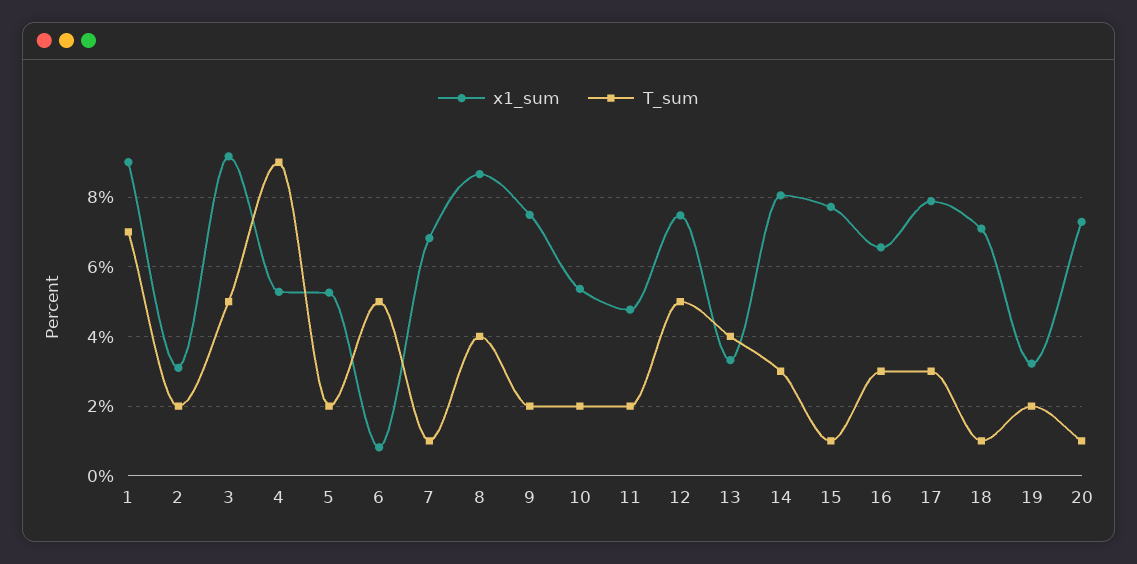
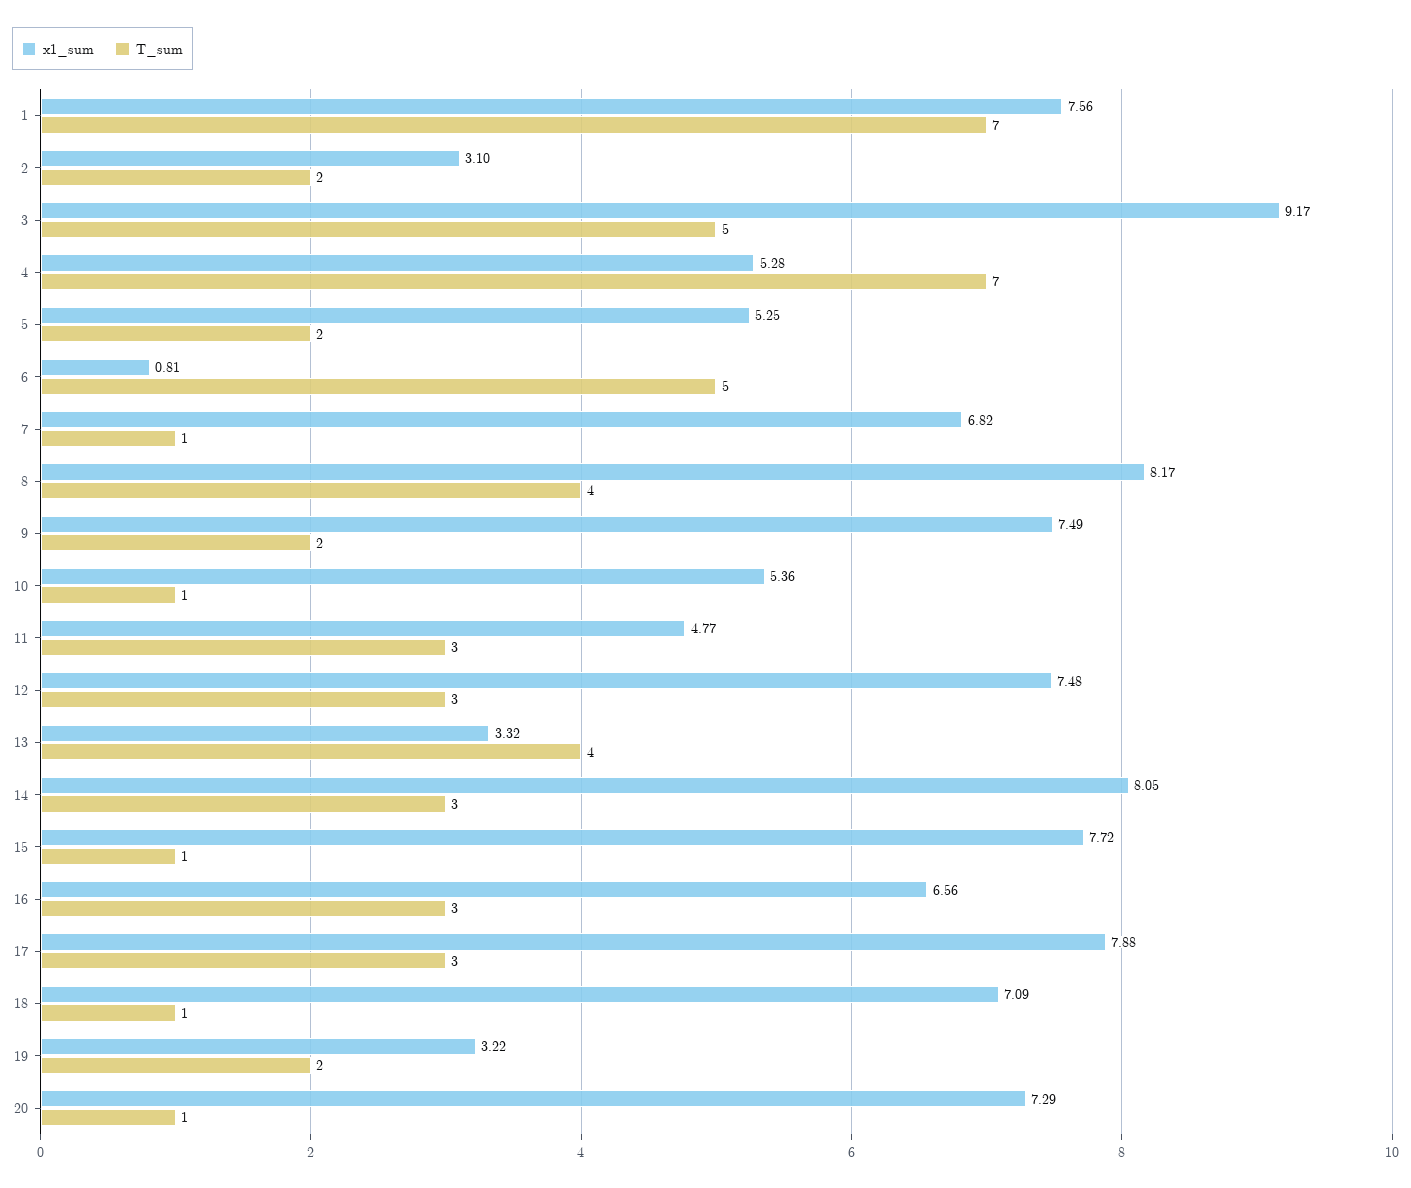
  {
    "x1_sum": {
-     "1": 9,
+     "1": 7.56,
      "2": 3.1,
      "3": 9.17,
      "4": 5.28,
      "5": 5.25,
      "6": 0.81,
      "7": 6.82,
-     "8": 8.6,
+     "8": 8.17,
      "9": 7.49,
      "10": 5.36,
      "11": 4.77,
      "12": 7.48,
      "13": 3.32,
      "14": 8.05,
      "15": 7.72,
      "16": 6.56,
      "17": 7.88,
      "18": 7.09,
      "19": 3.22,
      "20": 7.29
    },
    "T_sum": {
      "1": 7,
      "2": 2,
      "3": 5,
-     "4": 9,
+     "4": 7,
      "5": 2,
      "6": 5,
      "7": 1,
      "8": 4,
      "9": 2,
-     "10": 2,
+     "10": 1,
-     "11": 2,
+     "11": 3,
-     "12": 5,
+     "12": 3,
      "13": 4,
      "14": 3,
      "15": 1,
      "16": 3,
      "17": 3,
      "18": 1,
      "19": 2,
      "20": 1
    }
  }

